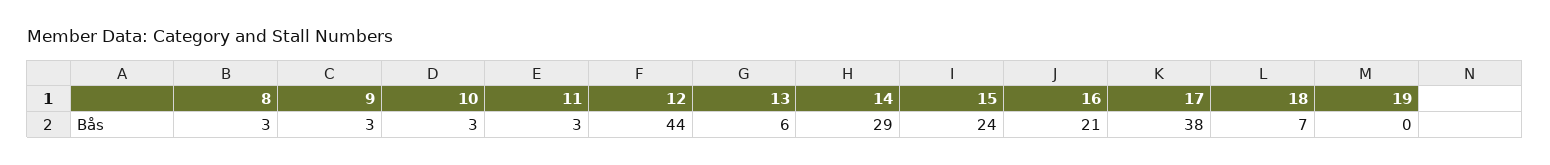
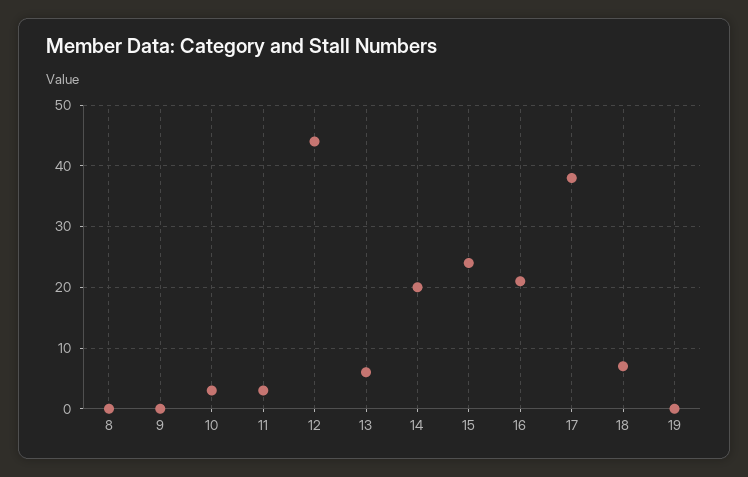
  {
-   "8": 3,
+   "8": 0,
-   "9": 3,
+   "9": 0,
    "10": 3,
    "11": 3,
    "12": 44,
    "13": 6,
-   "14": 29,
+   "14": 20,
    "15": 24,
    "16": 21,
    "17": 38,
    "18": 7,
    "19": 0
  }

